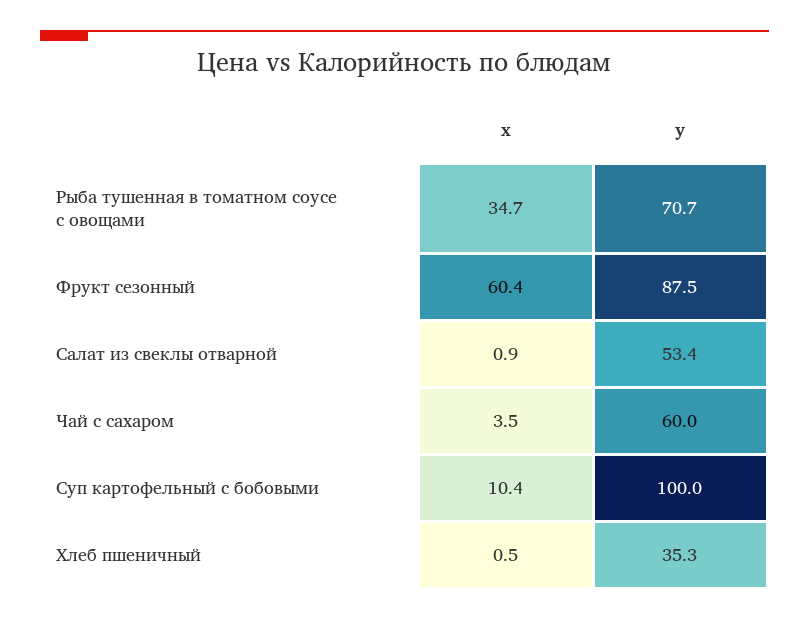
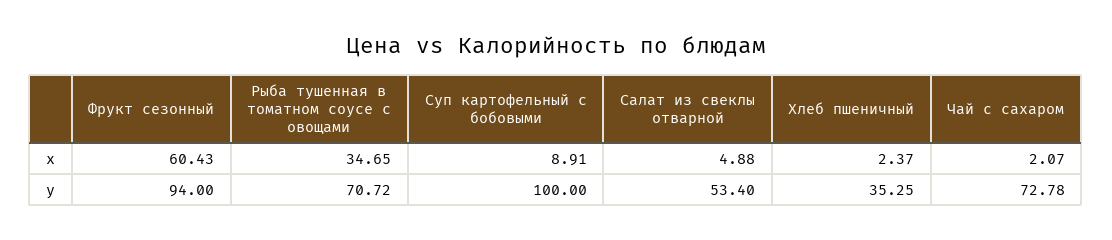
  {
    "x": {
      "Рыба тушенная в томатном соусе с овощами": 34.65,
      "Фрукт сезонный": 60.43,
-     "Салат из свеклы отварной": 0.9,
+     "Салат из свеклы отварной": 4.88,
-     "Чай с сахаром": 3.5,
+     "Чай с сахаром": 2.07,
-     "Суп картофельный с бобовыми": 10.4,
+     "Суп картофельный с бобовыми": 8.91,
-     "Хлеб пшеничный": 0.5
+     "Хлеб пшеничный": 2.37
    },
    "y": {
      "Рыба тушенная в томатном соусе с овощами": 70.72,
-     "Фрукт сезонный": 87.5,
+     "Фрукт сезонный": 94,
      "Салат из свеклы отварной": 53.4,
-     "Чай с сахаром": 60,
+     "Чай с сахаром": 72.78,
      "Суп картофельный с бобовыми": 100,
      "Хлеб пшеничный": 35.25
    }
  }

